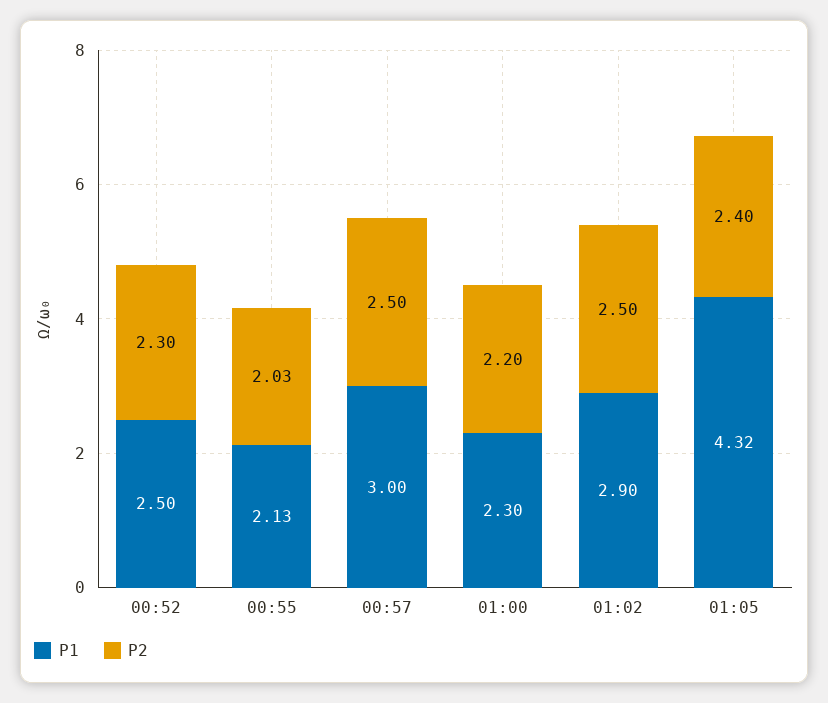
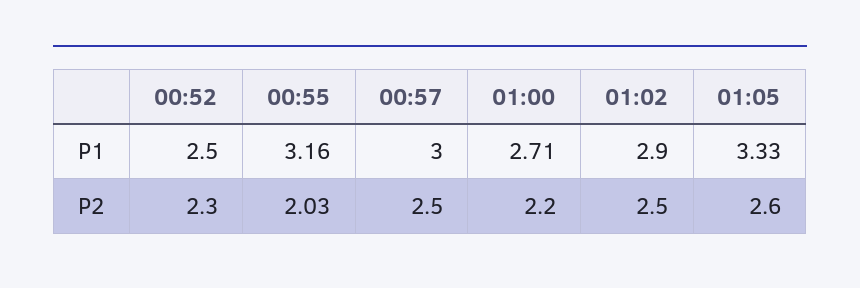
  {
    "P1": {
      "00:52": 2.5,
-     "00:55": 2.13,
+     "00:55": 3.16,
      "00:57": 3,
-     "01:00": 2.3,
+     "01:00": 2.71,
      "01:02": 2.9,
-     "01:05": 4.32
+     "01:05": 3.33
    },
    "P2": {
      "00:52": 2.3,
      "00:55": 2.03,
      "00:57": 2.5,
      "01:00": 2.2,
      "01:02": 2.5,
-     "01:05": 2.4
+     "01:05": 2.6
    }
  }

